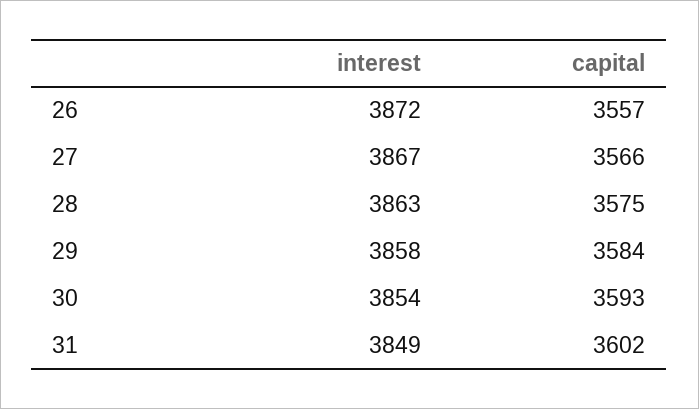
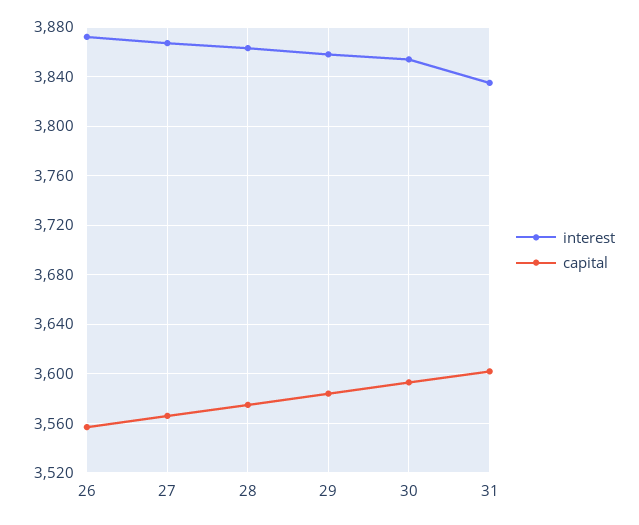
  {
    "interest": {
      "26": 3872,
      "27": 3867,
      "28": 3863,
      "29": 3858,
      "30": 3854,
-     "31": 3849
+     "31": 3835
    },
    "capital": {
      "26": 3557,
      "27": 3566,
      "28": 3575,
      "29": 3584,
      "30": 3593,
      "31": 3602
    }
  }

